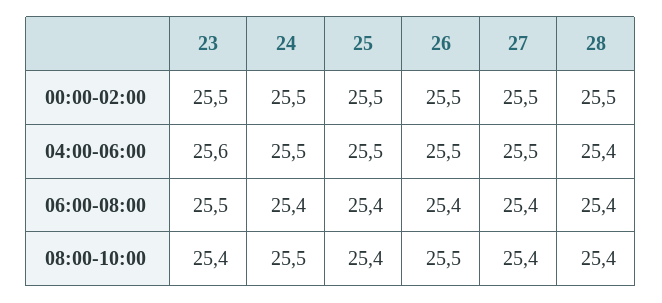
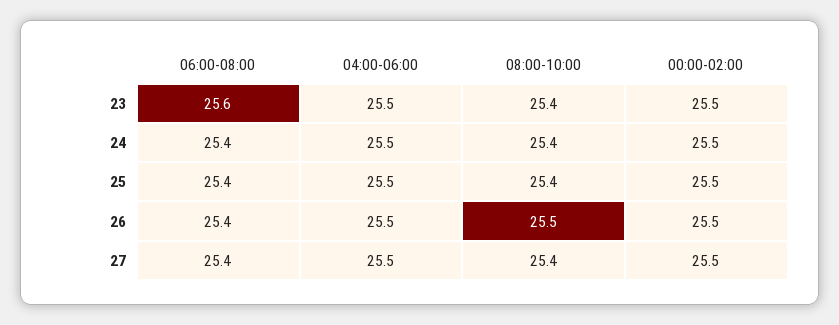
  {
    "23": {
      "00:00-02:00": 25.5,
-     "04:00-06:00": 25.6,
+     "04:00-06:00": 25.5,
-     "06:00-08:00": 25.5,
+     "06:00-08:00": 25.6,
      "08:00-10:00": 25.4
    },
    "24": {
      "00:00-02:00": 25.5,
      "04:00-06:00": 25.5,
      "06:00-08:00": 25.4,
-     "08:00-10:00": 25.5
+     "08:00-10:00": 25.4
    },
    "25": {
      "00:00-02:00": 25.5,
      "04:00-06:00": 25.5,
      "06:00-08:00": 25.4,
      "08:00-10:00": 25.4
    },
    "26": {
      "00:00-02:00": 25.5,
      "04:00-06:00": 25.5,
      "06:00-08:00": 25.4,
      "08:00-10:00": 25.5
    },
    "27": {
      "00:00-02:00": 25.5,
      "04:00-06:00": 25.5,
      "06:00-08:00": 25.4,
      "08:00-10:00": 25.4
-   },
+   }
-   "28": {
-     "00:00-02:00": 25.5,
-     "04:00-06:00": 25.4,
-     "06:00-08:00": 25.4,
-     "08:00-10:00": 25.4
-   }
  }

